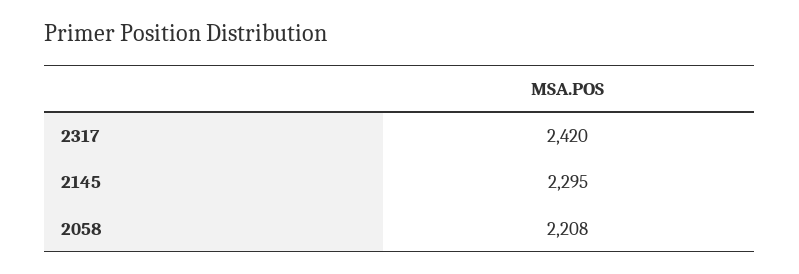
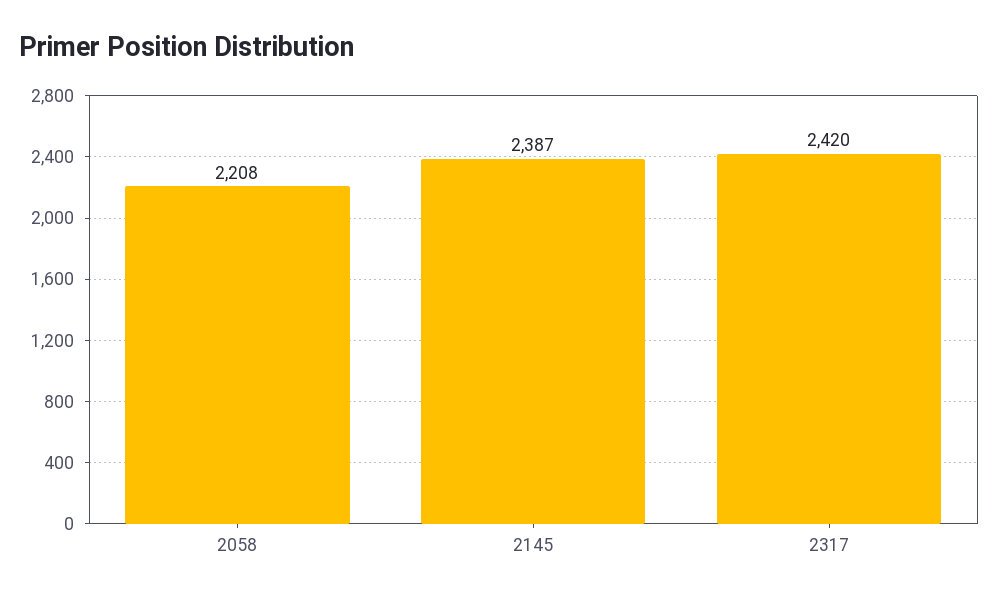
  {
    "2317": 2420,
-   "2145": 2295,
+   "2145": 2387,
    "2058": 2208
  }

